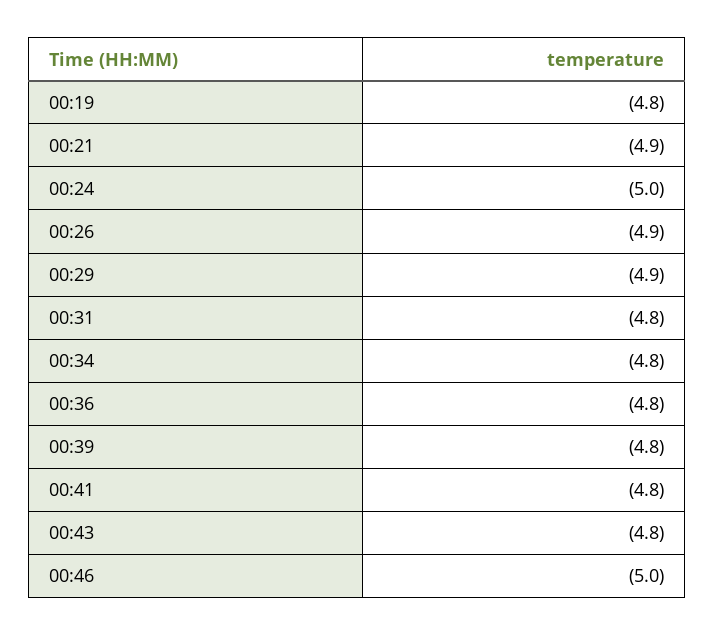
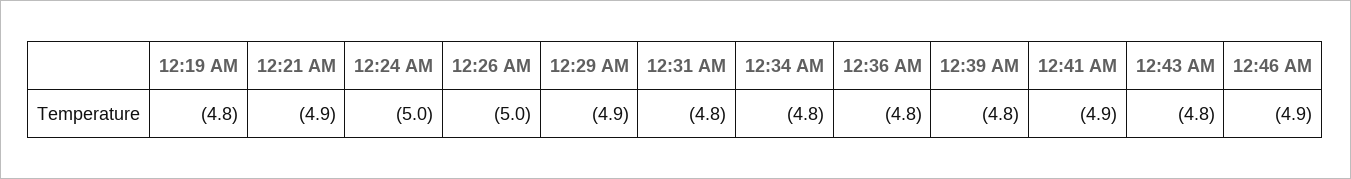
  {
    "00:19": -4.8,
    "00:21": -4.9,
    "00:24": -5,
-   "00:26": -4.9,
+   "00:26": -5,
    "00:29": -4.9,
    "00:31": -4.8,
    "00:34": -4.8,
    "00:36": -4.8,
    "00:39": -4.8,
-   "00:41": -4.8,
+   "00:41": -4.9,
    "00:43": -4.8,
-   "00:46": -5
+   "00:46": -4.9
  }

